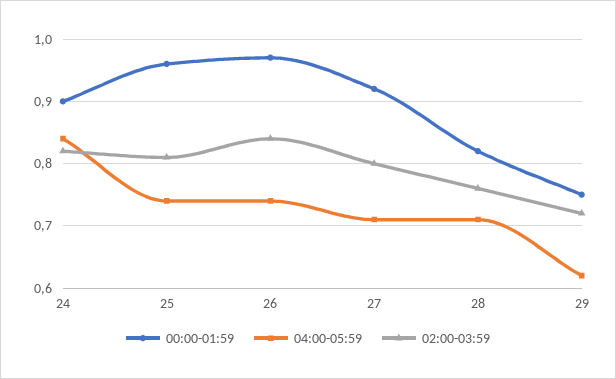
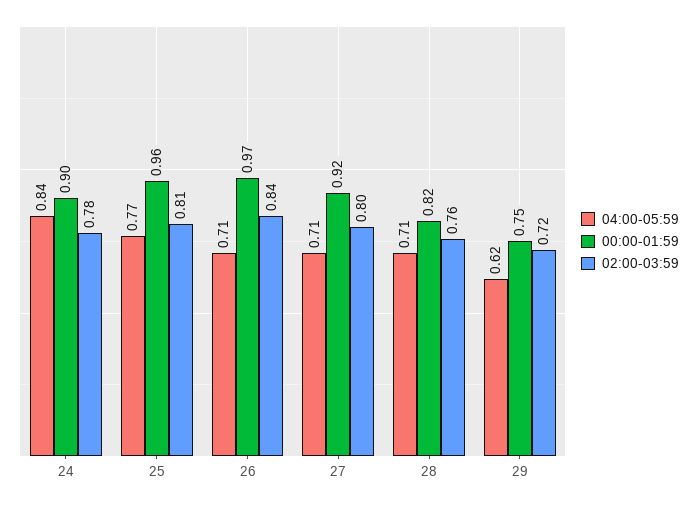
  {
    "00:00-01:59": {
      "24": 0.9,
      "25": 0.96,
      "26": 0.97,
      "27": 0.92,
      "28": 0.82,
      "29": 0.75
    },
    "04:00-05:59": {
      "24": 0.84,
-     "25": 0.74,
+     "25": 0.77,
-     "26": 0.74,
+     "26": 0.71,
      "27": 0.71,
      "28": 0.71,
      "29": 0.62
    },
    "02:00-03:59": {
-     "24": 0.82,
+     "24": 0.78,
      "25": 0.81,
      "26": 0.84,
      "27": 0.8,
      "28": 0.76,
      "29": 0.72
    }
  }

